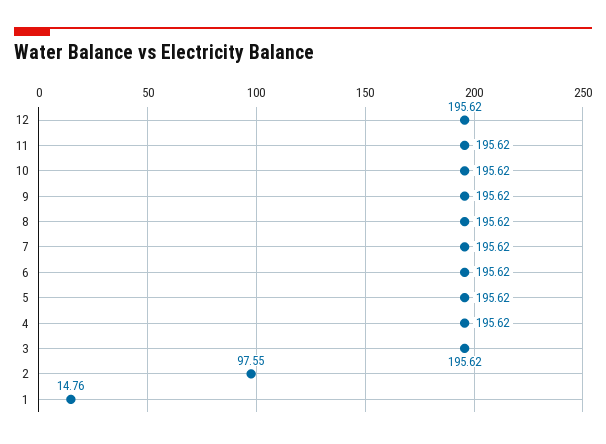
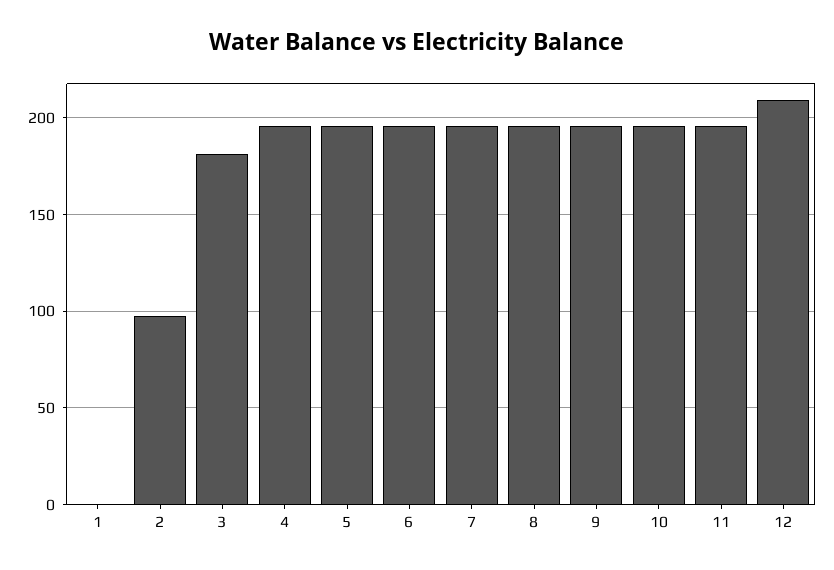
  {
-   "12": 195.62,
+   "12": 210,
    "11": 195.62,
    "10": 195.62,
    "9": 195.62,
    "8": 195.62,
    "7": 195.62,
    "6": 195.62,
    "5": 195.62,
    "4": 195.62,
-   "3": 195.62,
+   "3": 180,
    "2": 97.55,
-   "1": 14.76
+   "1": 0
  }

